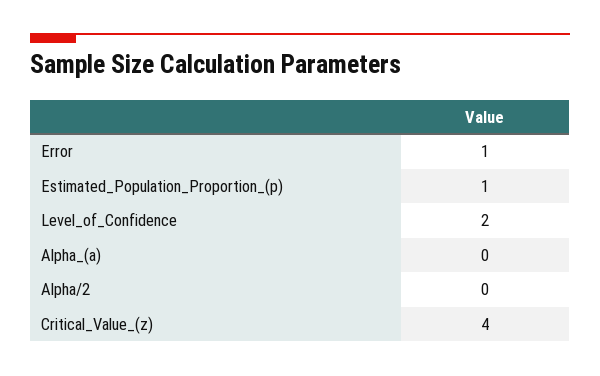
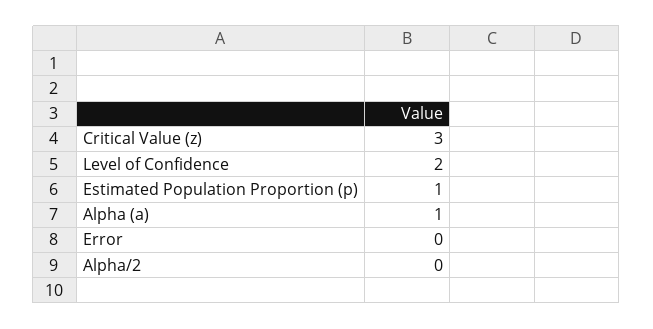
  {
-   "Error": 1,
+   "Error": 0,
    "Estimated_Population_Proportion_(p)": 1,
    "Level_of_Confidence": 2,
-   "Alpha_(a)": 0,
+   "Alpha_(a)": 1,
    "Alpha/2": 0,
-   "Critical_Value_(z)": 4
+   "Critical_Value_(z)": 3
  }

